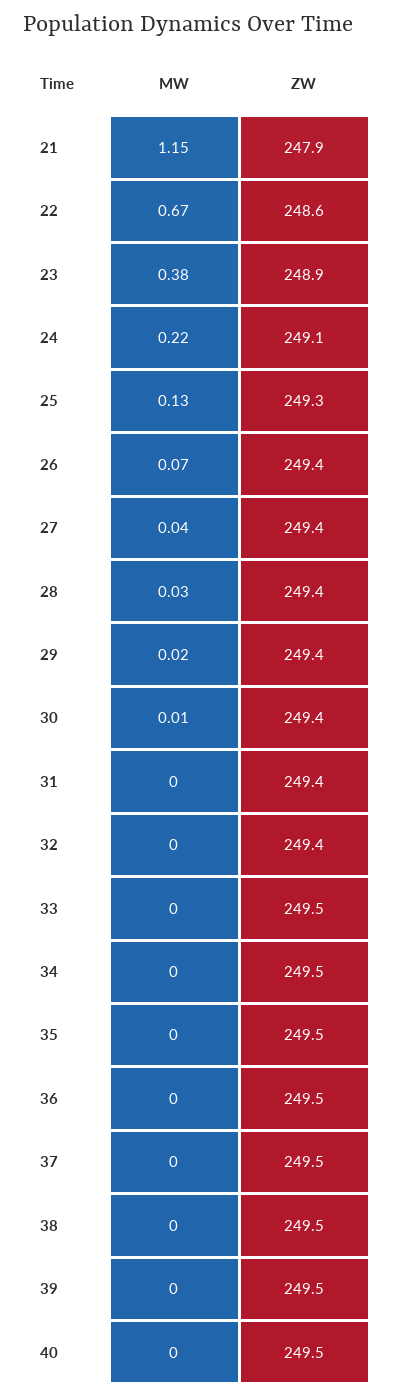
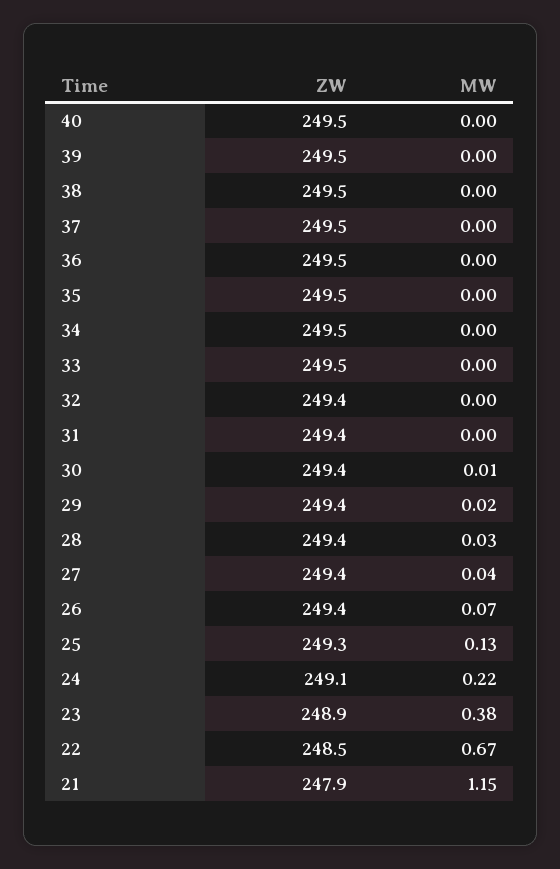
  {
    "MW": {
      "21": 1.15,
      "22": 0.67,
      "23": 0.38,
      "24": 0.22,
      "25": 0.13,
      "26": 0.07,
      "27": 0.04,
      "28": 0.03,
      "29": 0.02,
      "30": 0.01,
      "31": 0,
      "32": 0,
      "33": 0,
      "34": 0,
      "35": 0,
      "36": 0,
      "37": 0,
      "38": 0,
      "39": 0,
      "40": 0
    },
    "ZW": {
      "21": 247.9,
-     "22": 248.6,
+     "22": 248.5,
      "23": 248.9,
      "24": 249.1,
      "25": 249.3,
      "26": 249.4,
      "27": 249.4,
      "28": 249.4,
      "29": 249.4,
      "30": 249.4,
      "31": 249.4,
      "32": 249.4,
      "33": 249.5,
      "34": 249.5,
      "35": 249.5,
      "36": 249.5,
      "37": 249.5,
      "38": 249.5,
      "39": 249.5,
      "40": 249.5
    }
  }

